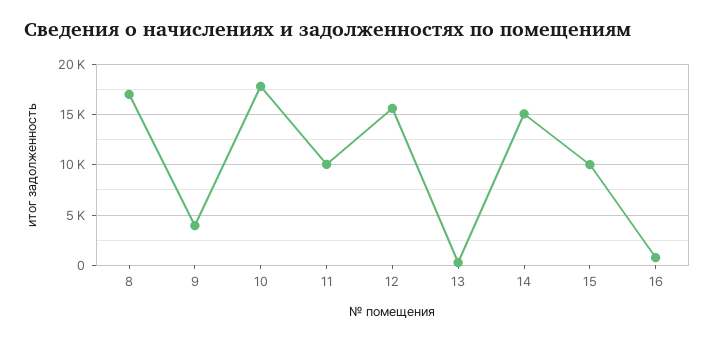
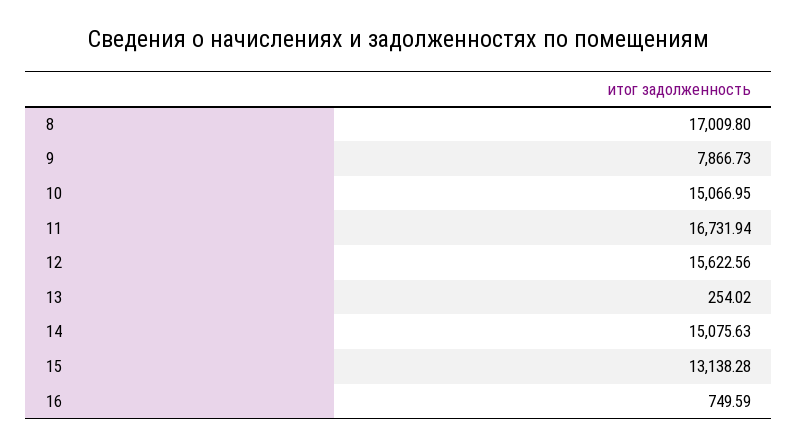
  {
    "8": 17009.8,
-   "9": 4000,
+   "9": 7866.73,
-   "10": 18000,
+   "10": 15066.95,
-   "11": 10000,
+   "11": 16731.94,
    "12": 15622.56,
    "13": 254.02,
    "14": 15075.63,
-   "15": 10000,
+   "15": 13138.28,
    "16": 749.59
  }

